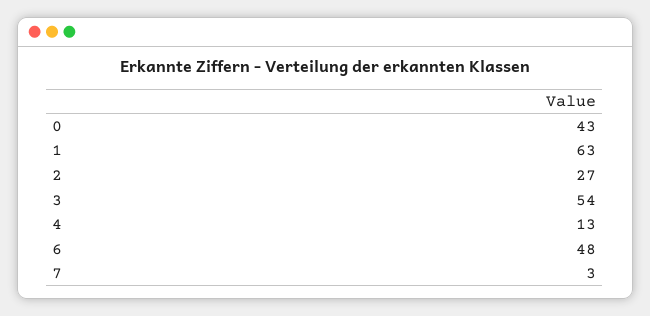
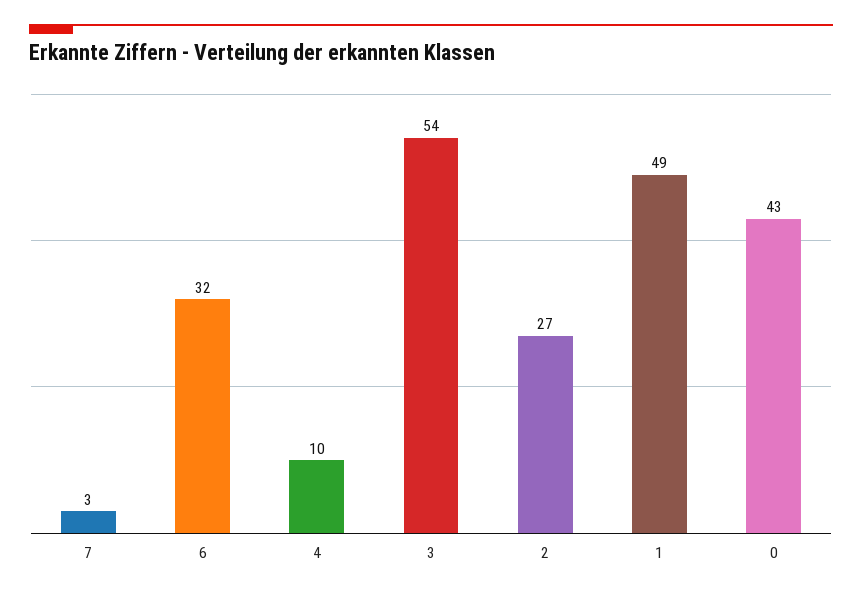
  {
    "0": 43,
-   "1": 63,
+   "1": 49,
    "2": 27,
    "3": 54,
-   "4": 13,
+   "4": 10,
-   "6": 48,
+   "6": 32,
    "7": 3
  }

